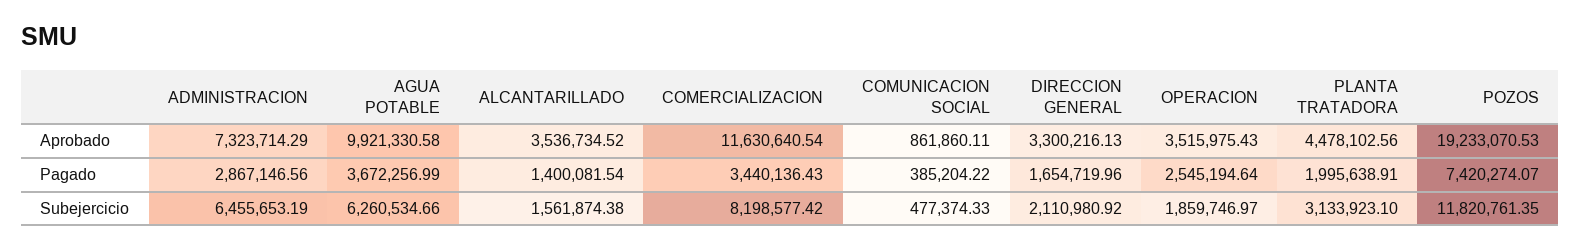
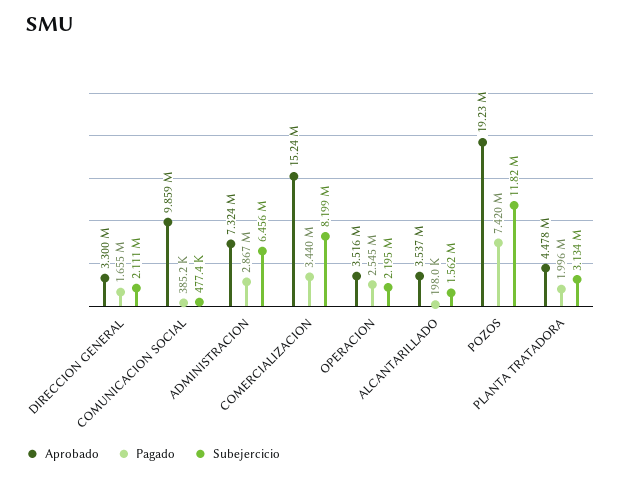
  {
    "Aprobado": {
      "ADMINISTRACION": 7323714.29,
-     "AGUA POTABLE": 9921330.58,
      "ALCANTARILLADO": 3536734.52,
-     "COMERCIALIZACION": 11630640.54,
+     "COMERCIALIZACION": 15240000,
-     "COMUNICACION SOCIAL": 861860.11,
+     "COMUNICACION SOCIAL": 9859000,
      "DIRECCION GENERAL": 3300216.13,
      "OPERACION": 3515975.43,
      "PLANTA TRATADORA": 4478102.56,
      "POZOS": 19233070.53
    },
    "Pagado": {
      "ADMINISTRACION": 2867146.56,
-     "AGUA POTABLE": 3672256.99,
-     "ALCANTARILLADO": 1400081.54,
+     "ALCANTARILLADO": 198000,
      "COMERCIALIZACION": 3440136.43,
      "COMUNICACION SOCIAL": 385204.22,
      "DIRECCION GENERAL": 1654719.96,
      "OPERACION": 2545194.64,
      "PLANTA TRATADORA": 1995638.91,
      "POZOS": 7420274.07
    },
    "Subejercicio": {
      "ADMINISTRACION": 6455653.19,
-     "AGUA POTABLE": 6260534.66,
      "ALCANTARILLADO": 1561874.38,
      "COMERCIALIZACION": 8198577.42,
      "COMUNICACION SOCIAL": 477374.33,
      "DIRECCION GENERAL": 2110980.92,
-     "OPERACION": 1859746.97,
+     "OPERACION": 2195000,
      "PLANTA TRATADORA": 3133923.1,
      "POZOS": 11820761.35
    }
  }

